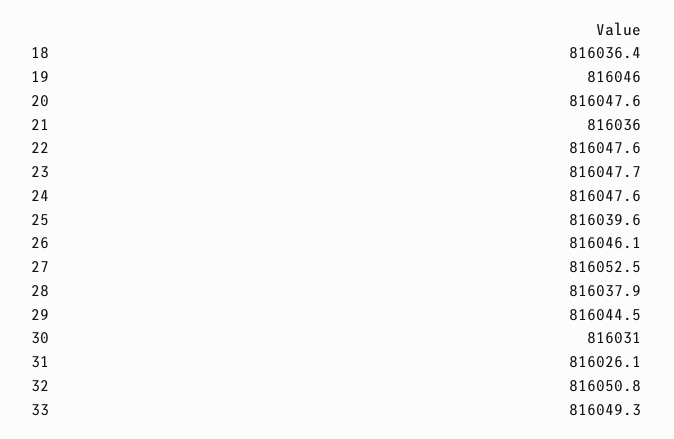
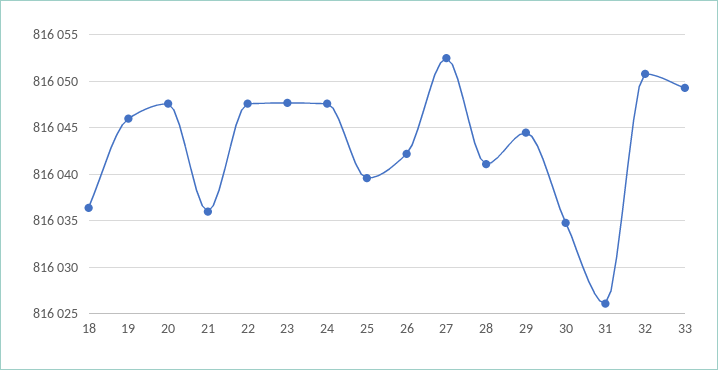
  {
    "18": 816036.4,
    "19": 816046,
    "20": 816047.6,
    "21": 816036,
    "22": 816047.6,
    "23": 816047.7,
    "24": 816047.6,
    "25": 816039.6,
-   "26": 816046.1,
+   "26": 816042,
    "27": 816052.5,
-   "28": 816037.9,
+   "28": 816041,
    "29": 816044.5,
-   "30": 816031,
+   "30": 816035,
    "31": 816026.1,
    "32": 816050.8,
    "33": 816049.3
  }

